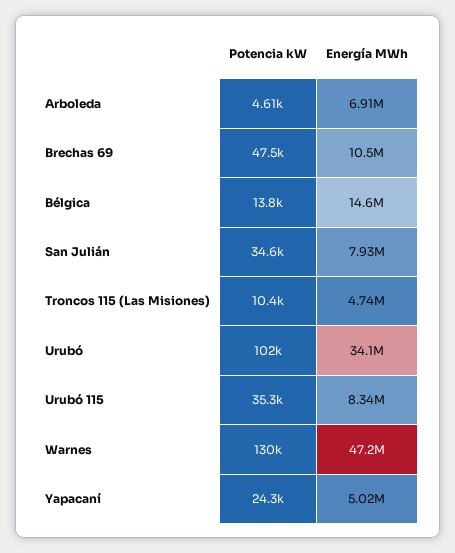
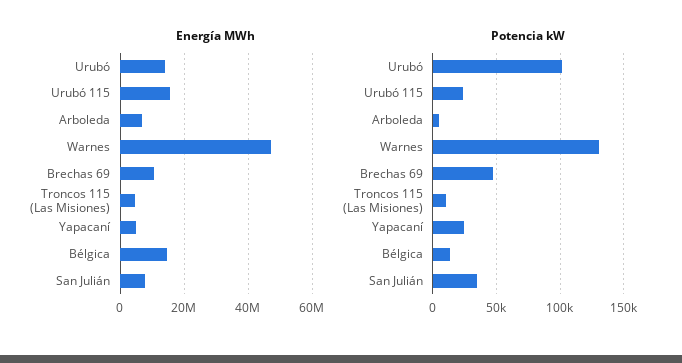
  {
    "Potencia kW": {
      "Arboleda": 4610,
      "Brechas 69": 47500,
      "Bélgica": 13800,
      "San Julián": 34600,
      "Troncos 115 (Las Misiones)": 10400,
      "Urubó": 102000,
-     "Urubó 115": 35300,
+     "Urubó 115": 25000,
      "Warnes": 130000,
      "Yapacaní": 24300
    },
    "Energía MWh": {
      "Arboleda": 6910000,
      "Brechas 69": 10500000,
      "Bélgica": 14600000,
      "San Julián": 7930000,
      "Troncos 115 (Las Misiones)": 4740000,
-     "Urubó": 34100000,
+     "Urubó": 14000000,
-     "Urubó 115": 8340000,
+     "Urubó 115": 16000000,
      "Warnes": 47200000,
      "Yapacaní": 5020000
    }
  }

